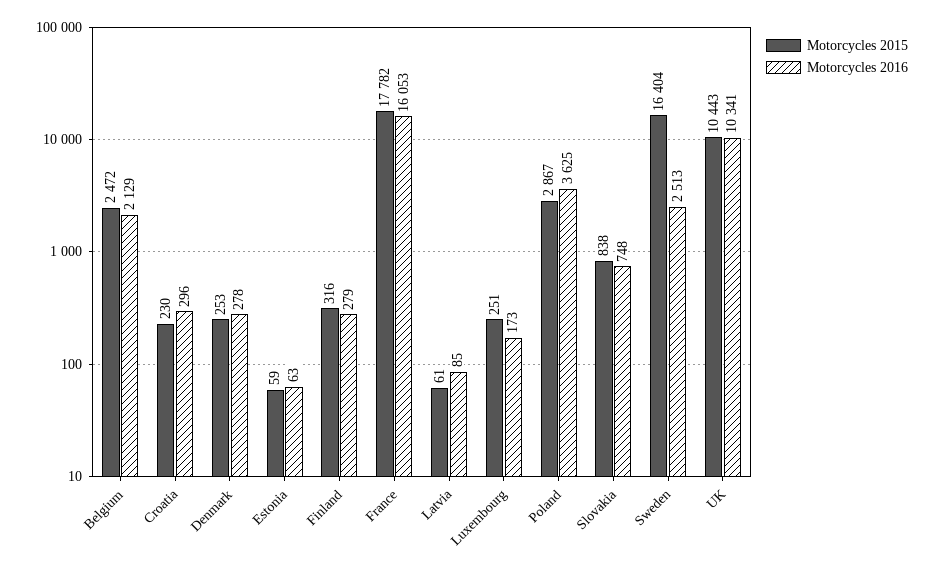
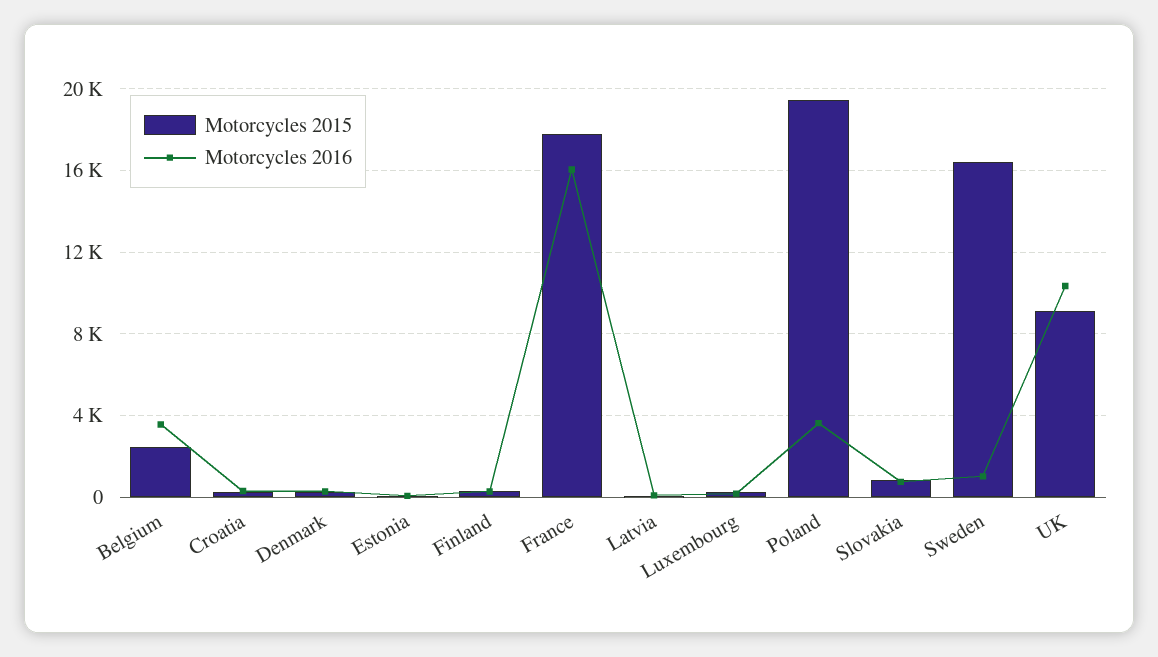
  {
    "Motorcycles 2015": {
      "Belgium": 2472,
      "Croatia": 230,
      "Denmark": 253,
      "Estonia": 59,
      "Finland": 316,
      "France": 17782,
      "Latvia": 61,
      "Luxembourg": 251,
-     "Poland": 2867,
+     "Poland": 19500,
      "Slovakia": 838,
      "Sweden": 16404,
-     "UK": 10443
+     "UK": 9000
    },
    "Motorcycles 2016": {
-     "Belgium": 2129,
+     "Belgium": 3500,
      "Croatia": 296,
      "Denmark": 278,
      "Estonia": 63,
      "Finland": 279,
      "France": 16053,
      "Latvia": 85,
      "Luxembourg": 173,
      "Poland": 3625,
      "Slovakia": 748,
-     "Sweden": 2513,
+     "Sweden": 1000,
      "UK": 10341
    }
  }

